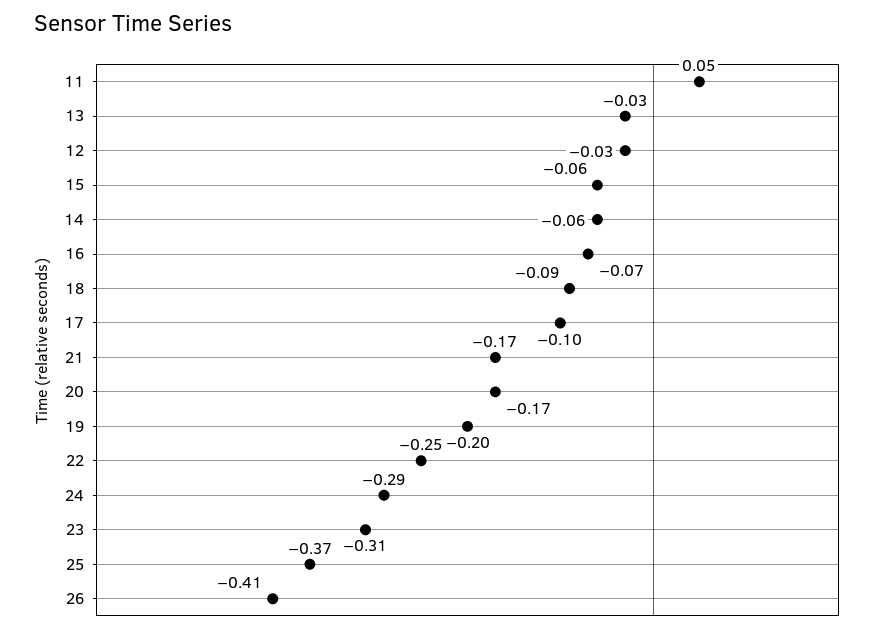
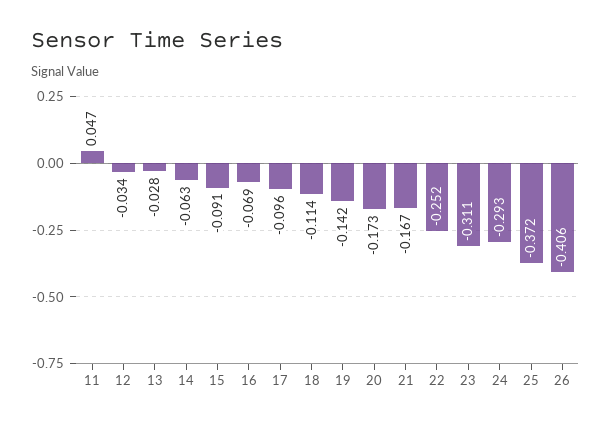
  {
    "11": 0.047,
    "13": -0.028,
    "12": -0.034,
-   "15": -0.06,
+   "15": -0.091,
    "14": -0.063,
    "16": -0.069,
-   "18": -0.09,
+   "18": -0.114,
    "17": -0.096,
    "21": -0.167,
    "20": -0.173,
-   "19": -0.2,
+   "19": -0.142,
    "22": -0.252,
    "24": -0.293,
    "23": -0.311,
    "25": -0.372,
    "26": -0.406
  }

